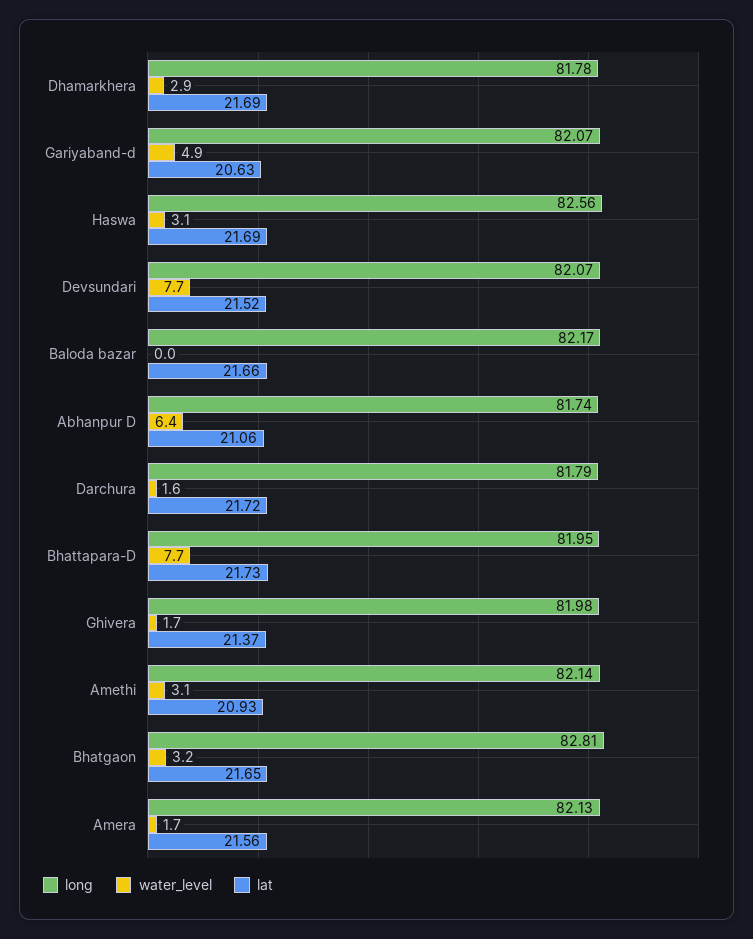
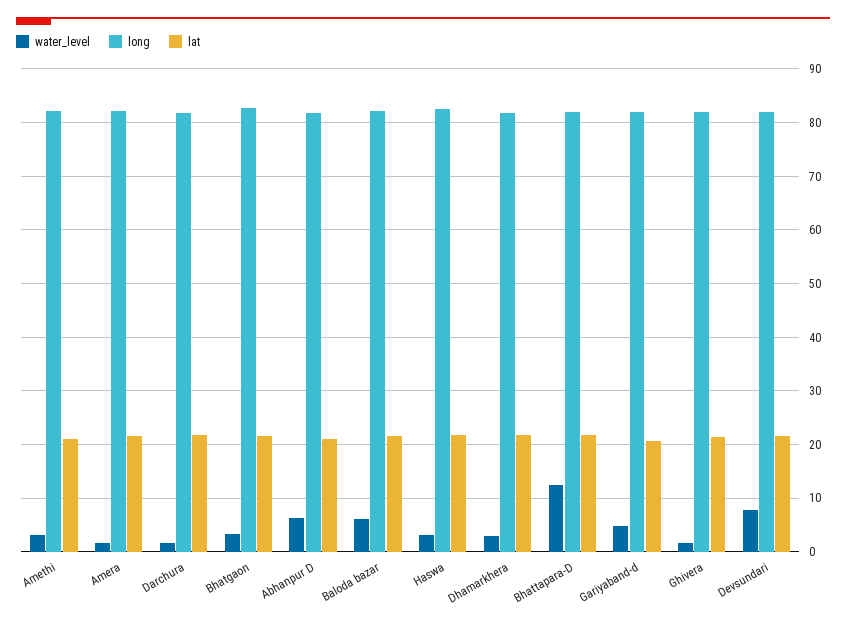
  {
    "long": {
      "Dhamarkhera": 81.78,
      "Gariyaband-d": 82.07,
      "Haswa": 82.56,
      "Devsundari": 82.07,
      "Baloda bazar": 82.17,
      "Abhanpur D": 81.74,
      "Darchura": 81.79,
      "Bhattapara-D": 81.95,
      "Ghivera": 81.98,
      "Amethi": 82.14,
      "Bhatgaon": 82.81,
      "Amera": 82.13
    },
    "water_level": {
      "Dhamarkhera": 2.9,
      "Gariyaband-d": 4.9,
      "Haswa": 3.1,
      "Devsundari": 7.7,
-     "Baloda bazar": 0,
+     "Baloda bazar": 6,
      "Abhanpur D": 6.4,
      "Darchura": 1.6,
-     "Bhattapara-D": 7.7,
+     "Bhattapara-D": 12,
      "Ghivera": 1.7,
      "Amethi": 3.1,
      "Bhatgaon": 3.2,
      "Amera": 1.7
    },
    "lat": {
      "Dhamarkhera": 21.69,
      "Gariyaband-d": 20.63,
      "Haswa": 21.69,
      "Devsundari": 21.52,
      "Baloda bazar": 21.66,
      "Abhanpur D": 21.06,
      "Darchura": 21.72,
      "Bhattapara-D": 21.73,
      "Ghivera": 21.37,
      "Amethi": 20.93,
      "Bhatgaon": 21.65,
      "Amera": 21.56
    }
  }

